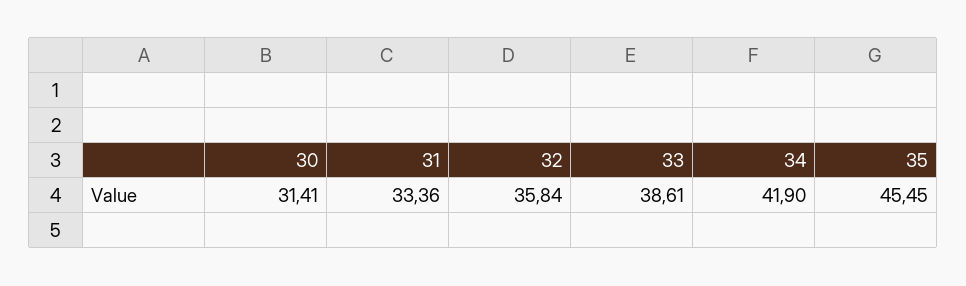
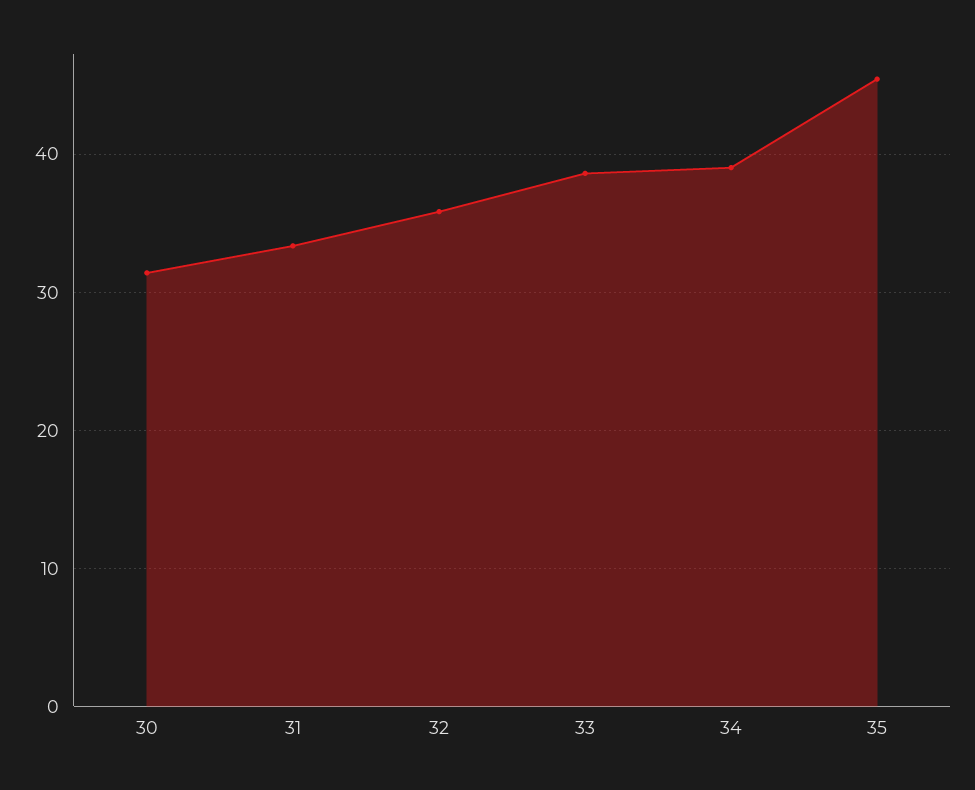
  {
    "30": 31.41,
    "31": 33.36,
    "32": 35.84,
    "33": 38.61,
-   "34": 41.9,
+   "34": 39,
    "35": 45.45
  }

